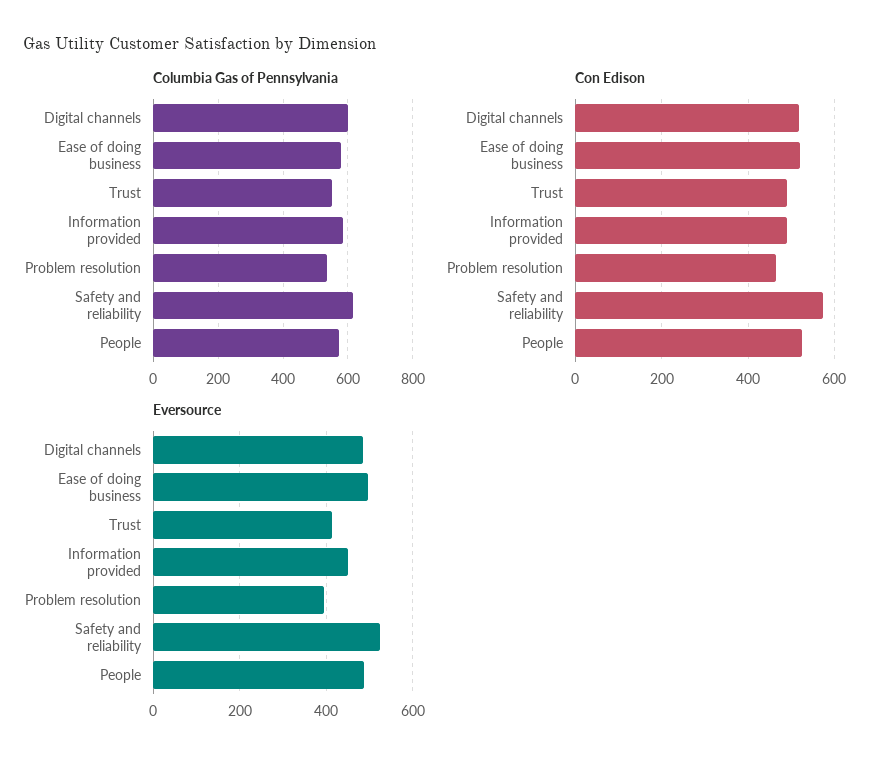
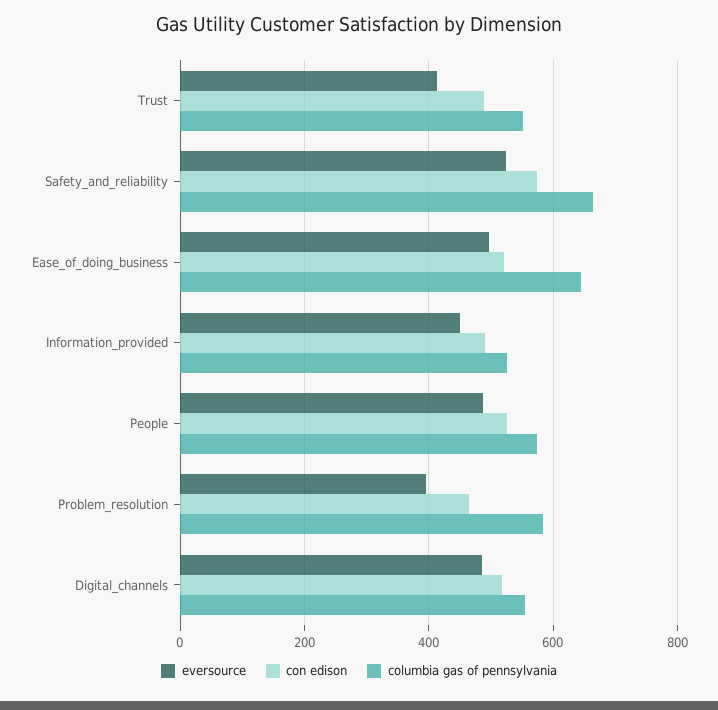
  {
    "Columbia Gas of Pennsylvania": {
-     "Digital channels": 600,
+     "Digital channels": 560,
-     "Ease of doing business": 580,
+     "Ease of doing business": 640,
      "Trust": 560,
-     "Information provided": 580,
+     "Information provided": 520,
-     "Problem resolution": 540,
+     "Problem resolution": 580,
-     "Safety and reliability": 620,
+     "Safety and reliability": 660,
      "People": 580
    },
    "Con Edison": {
      "Digital channels": 520,
      "Ease of doing business": 520,
      "Trust": 480,
      "Information provided": 500,
      "Problem resolution": 460,
      "Safety and reliability": 580,
      "People": 520
    },
    "Eversource": {
      "Digital channels": 480,
      "Ease of doing business": 500,
      "Trust": 420,
      "Information provided": 440,
      "Problem resolution": 400,
      "Safety and reliability": 520,
      "People": 480
    }
  }

